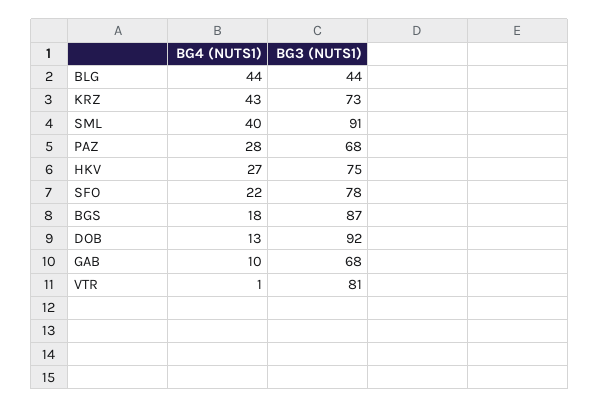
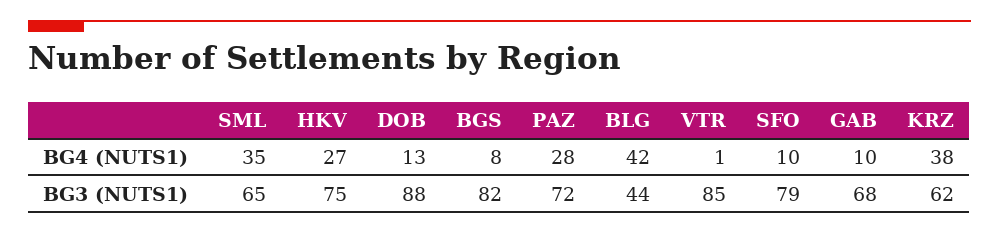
  {
    "BG4 (NUTS1)": {
-     "BLG": 44,
+     "BLG": 42,
-     "KRZ": 43,
+     "KRZ": 38,
-     "SML": 40,
+     "SML": 35,
      "PAZ": 28,
      "HKV": 27,
-     "SFO": 22,
+     "SFO": 10,
-     "BGS": 18,
+     "BGS": 8,
      "DOB": 13,
      "GAB": 10,
      "VTR": 1
    },
    "BG3 (NUTS1)": {
      "BLG": 44,
-     "KRZ": 73,
+     "KRZ": 62,
-     "SML": 91,
+     "SML": 65,
-     "PAZ": 68,
+     "PAZ": 72,
      "HKV": 75,
-     "SFO": 78,
+     "SFO": 79,
-     "BGS": 87,
+     "BGS": 82,
-     "DOB": 92,
+     "DOB": 88,
      "GAB": 68,
-     "VTR": 81
+     "VTR": 85
    }
  }

